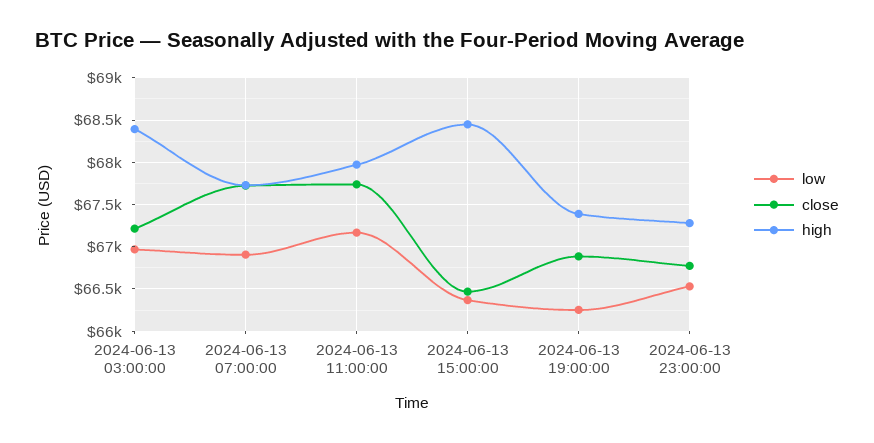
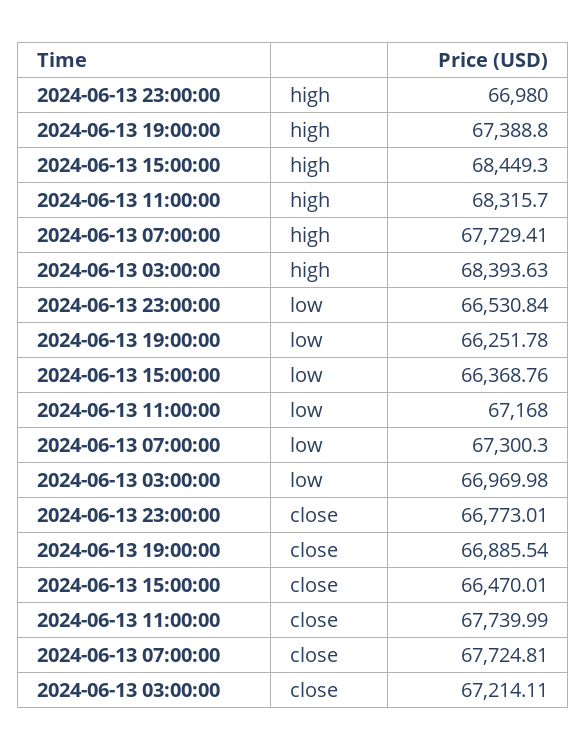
  {
    "low": {
      "2024-06-13 03:00:00": 66969.98,
-     "2024-06-13 07:00:00": 66900,
+     "2024-06-13 07:00:00": 67300.3,
      "2024-06-13 11:00:00": 67168,
      "2024-06-13 15:00:00": 66368.76,
      "2024-06-13 19:00:00": 66251.78,
      "2024-06-13 23:00:00": 66530.84
    },
    "close": {
      "2024-06-13 03:00:00": 67214.11,
      "2024-06-13 07:00:00": 67724.81,
      "2024-06-13 11:00:00": 67739.99,
      "2024-06-13 15:00:00": 66470.01,
      "2024-06-13 19:00:00": 66885.54,
      "2024-06-13 23:00:00": 66773.01
    },
    "high": {
      "2024-06-13 03:00:00": 68393.63,
      "2024-06-13 07:00:00": 67729.41,
-     "2024-06-13 11:00:00": 68000,
+     "2024-06-13 11:00:00": 68315.7,
      "2024-06-13 15:00:00": 68449.3,
      "2024-06-13 19:00:00": 67388.8,
-     "2024-06-13 23:00:00": 67300
+     "2024-06-13 23:00:00": 66980
    }
  }

